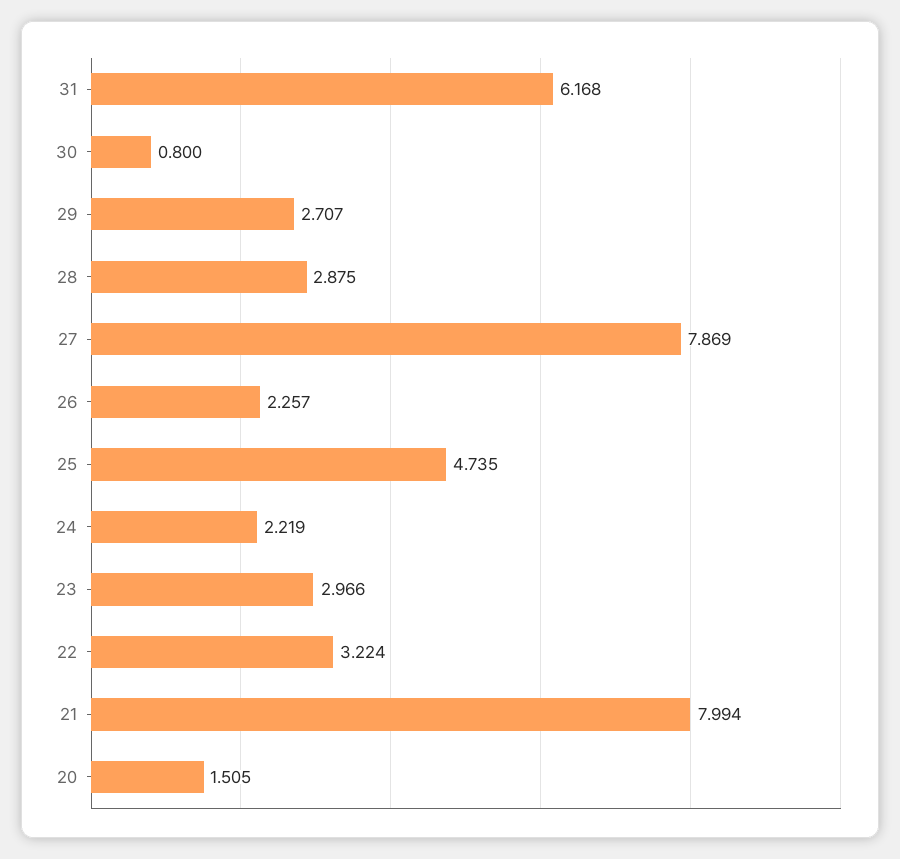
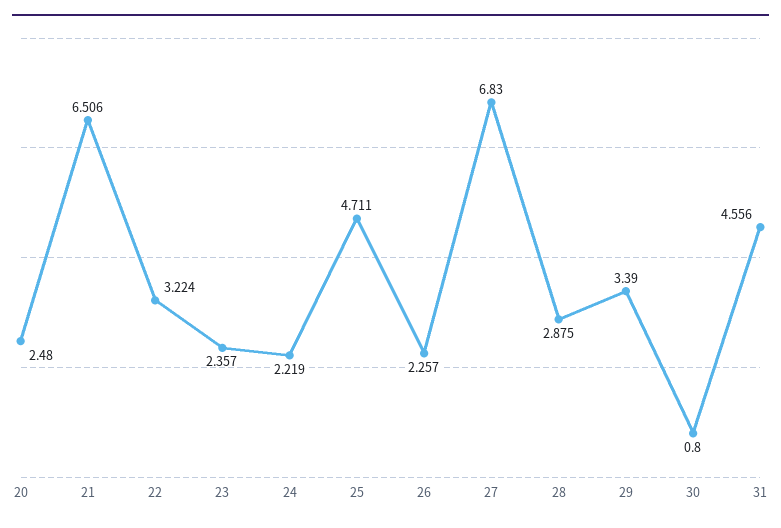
  {
-   "31": 6.168,
+   "31": 4.556,
    "30": 0.8,
-   "29": 2.707,
+   "29": 3.39,
    "28": 2.875,
-   "27": 7.869,
+   "27": 6.83,
    "26": 2.257,
-   "25": 4.735,
+   "25": 4.711,
    "24": 2.219,
-   "23": 2.966,
+   "23": 2.357,
    "22": 3.224,
-   "21": 7.994,
+   "21": 6.506,
-   "20": 1.505
+   "20": 2.48
  }

